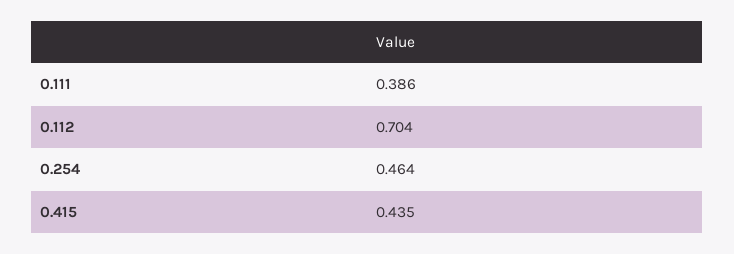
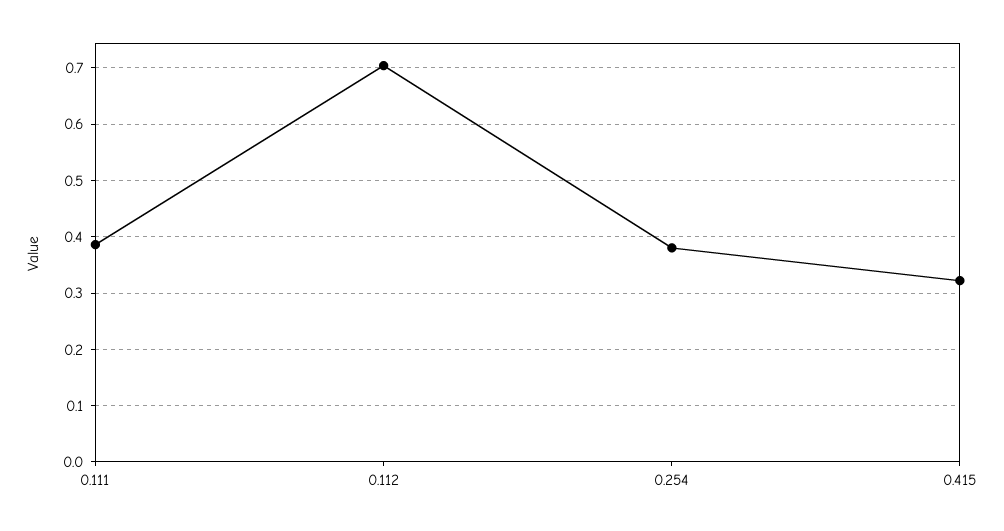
  {
    "0.111": 0.386,
    "0.112": 0.704,
-   "0.254": 0.464,
+   "0.254": 0.38,
-   "0.415": 0.435
+   "0.415": 0.32
  }

